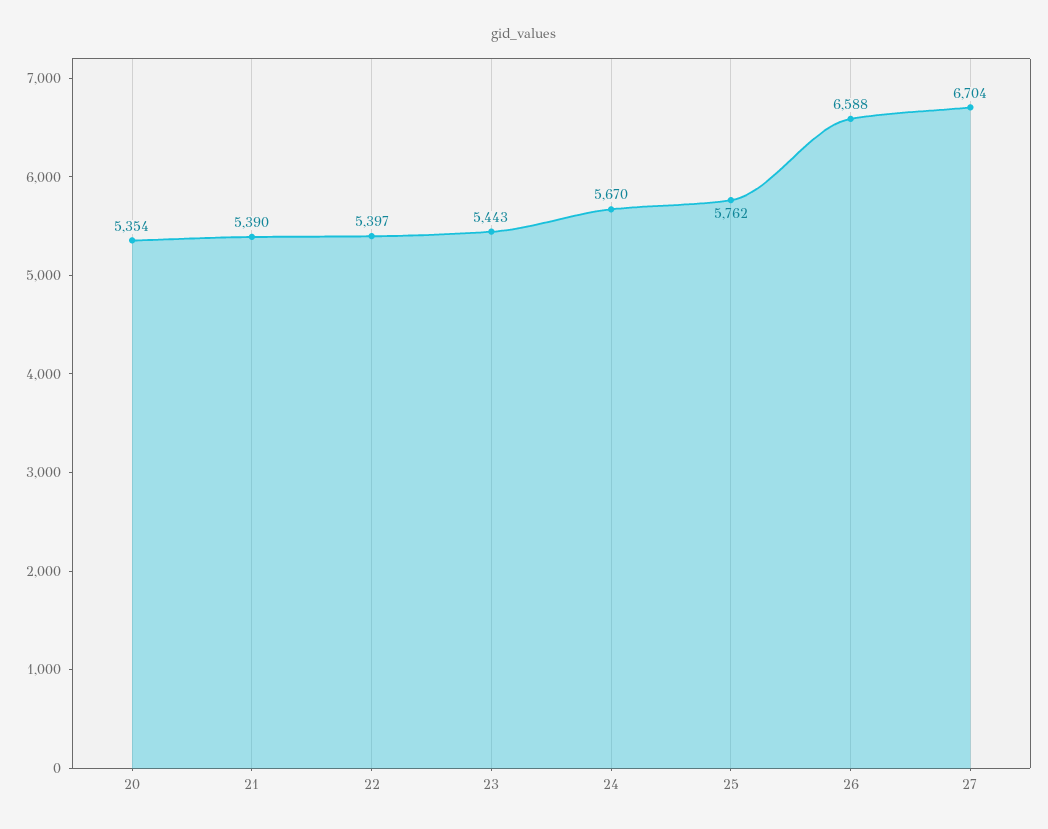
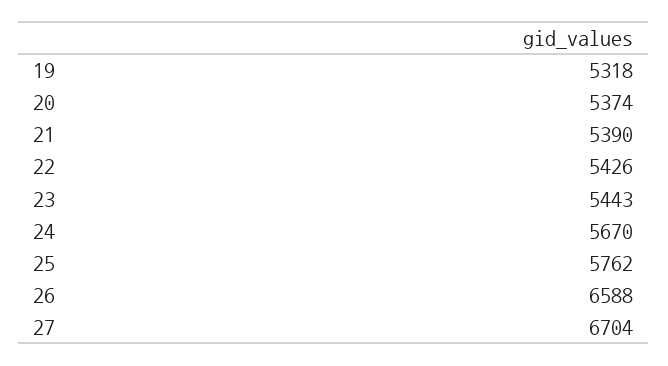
  {
-   "20": 5354,
+   "20": 5374,
    "21": 5390,
-   "22": 5397,
+   "22": 5426,
    "23": 5443,
    "24": 5670,
    "25": 5762,
    "26": 6588,
-   "27": 6704
+   "27": 6704,
+   "19": 5318
  }

